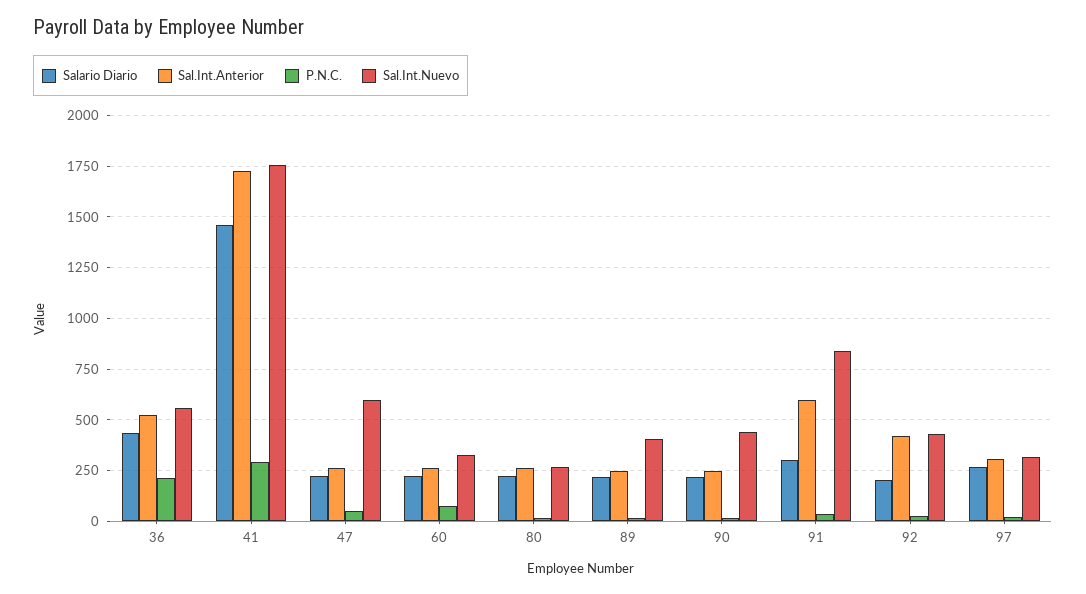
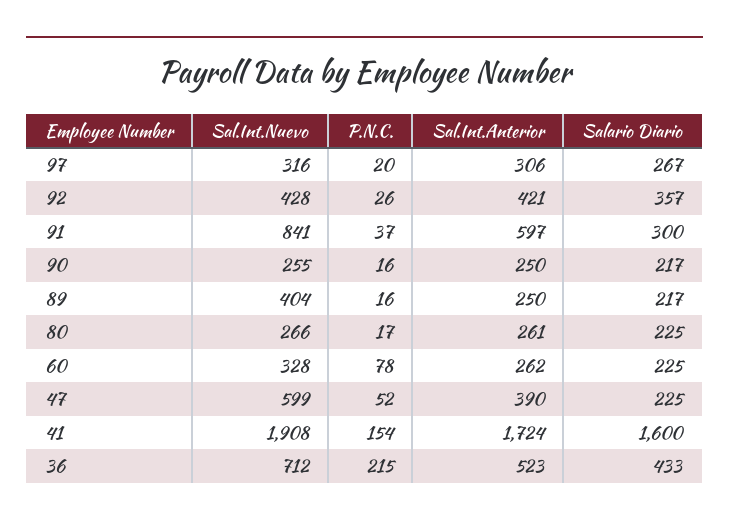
  {
    "Salario Diario": {
      "36": 433,
-     "41": 1450,
+     "41": 1600,
      "47": 225,
      "60": 225,
      "80": 225,
      "89": 217,
      "90": 217,
      "91": 300,
-     "92": 200,
+     "92": 357,
      "97": 267
    },
    "Sal.Int.Anterior": {
      "36": 523,
      "41": 1724,
-     "47": 250,
+     "47": 390,
      "60": 262,
      "80": 261,
      "89": 250,
      "90": 250,
      "91": 597,
      "92": 421,
      "97": 306
    },
    "P.N.C.": {
      "36": 215,
-     "41": 300,
+     "41": 154,
      "47": 52,
      "60": 78,
      "80": 17,
      "89": 16,
      "90": 16,
      "91": 37,
      "92": 26,
      "97": 20
    },
    "Sal.Int.Nuevo": {
-     "36": 550,
+     "36": 712,
-     "41": 1750,
+     "41": 1908,
      "47": 599,
      "60": 328,
      "80": 266,
      "89": 404,
-     "90": 450,
+     "90": 255,
      "91": 841,
      "92": 428,
      "97": 316
    }
  }

